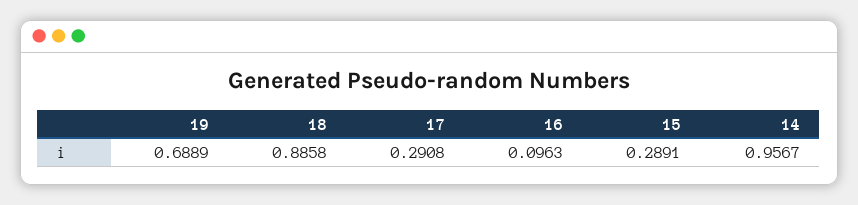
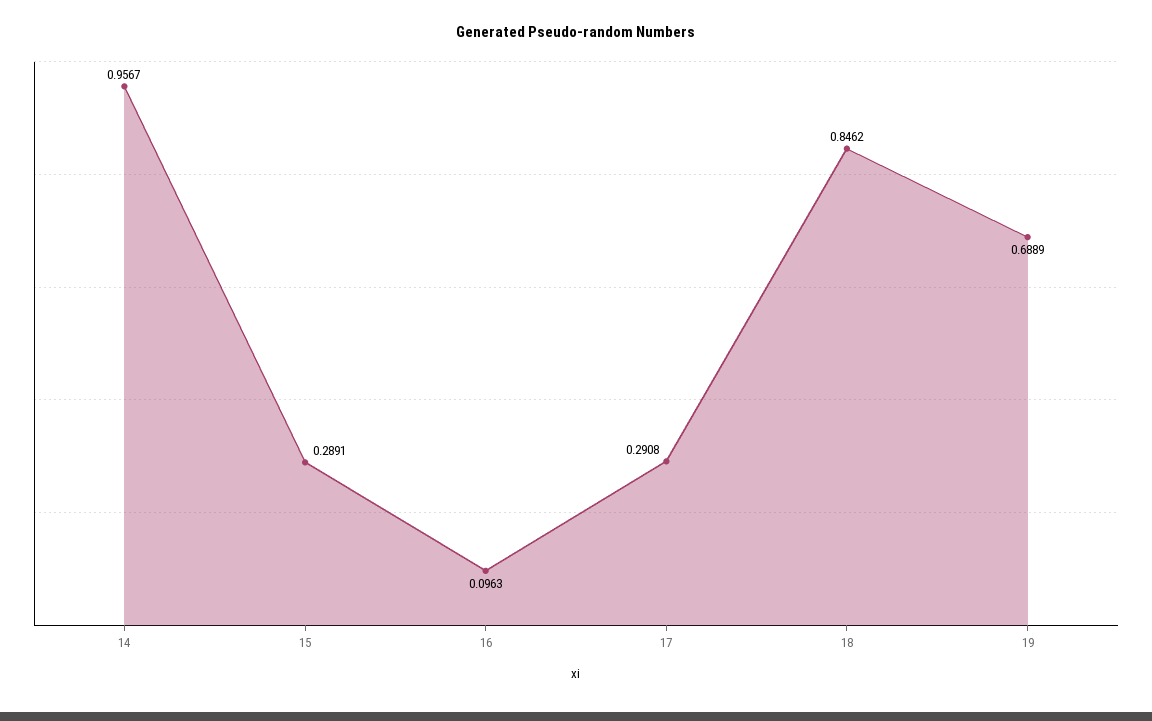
  {
    "19": 0.6889,
-   "18": 0.8858,
+   "18": 0.8462,
    "17": 0.2908,
    "16": 0.0963,
    "15": 0.2891,
    "14": 0.9567
  }

